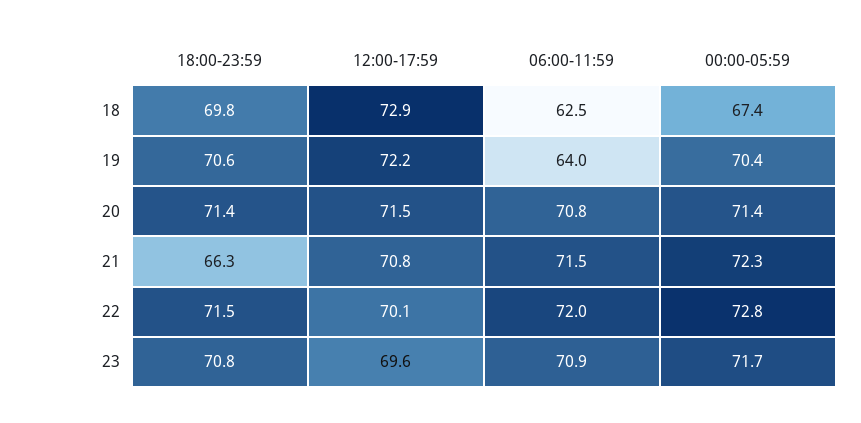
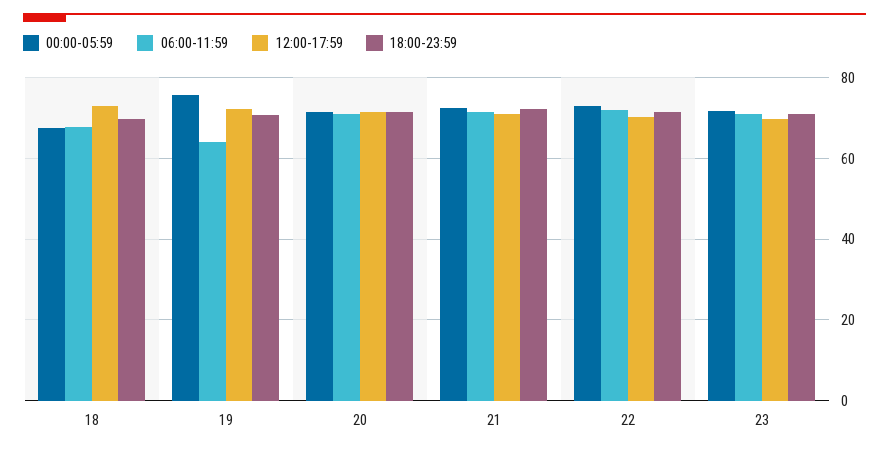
  {
    "18:00-23:59": {
      "18": 69.8,
      "19": 70.6,
      "20": 71.4,
-     "21": 66.3,
+     "21": 72,
      "22": 71.5,
      "23": 70.8
    },
    "12:00-17:59": {
      "18": 72.9,
      "19": 72.2,
      "20": 71.5,
      "21": 70.8,
      "22": 70.1,
      "23": 69.6
    },
    "06:00-11:59": {
-     "18": 62.5,
+     "18": 68,
      "19": 64,
      "20": 70.8,
      "21": 71.5,
      "22": 72,
      "23": 70.9
    },
    "00:00-05:59": {
      "18": 67.4,
-     "19": 70.4,
+     "19": 76,
      "20": 71.4,
      "21": 72.3,
      "22": 72.8,
      "23": 71.7
    }
  }

